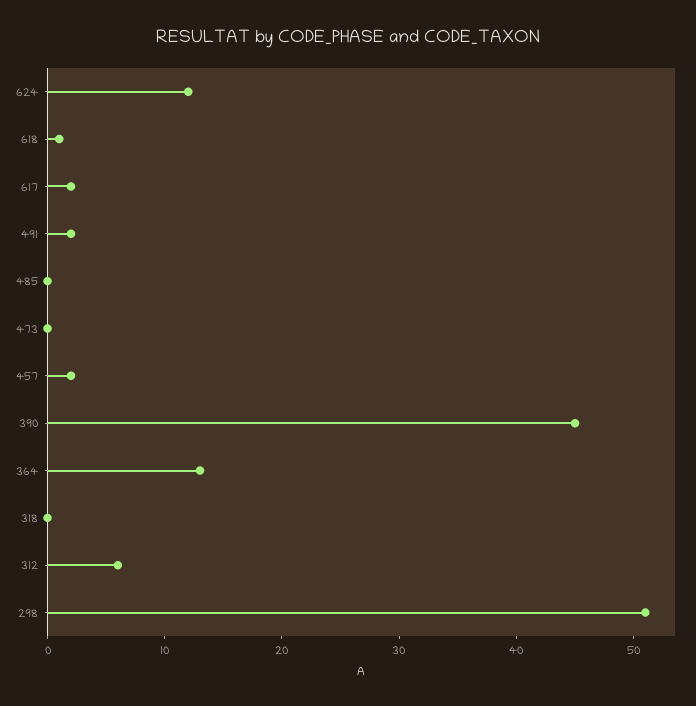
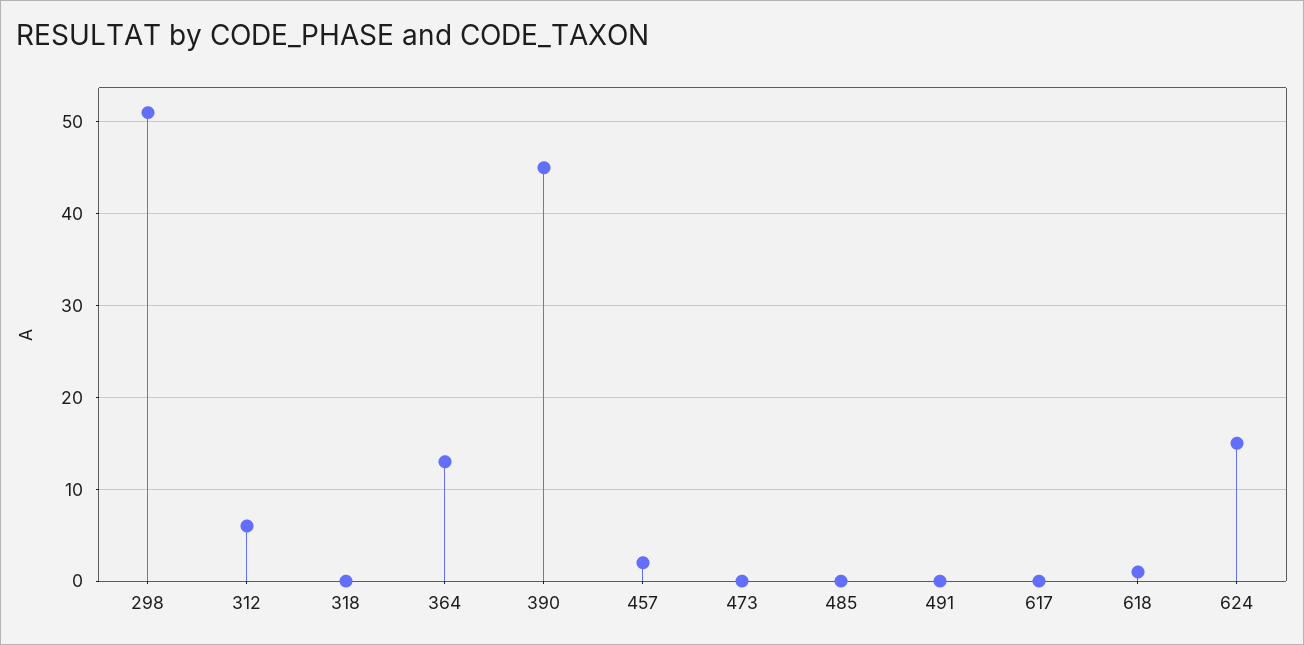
  {
-   "624": 12,
+   "624": 15,
    "618": 1,
-   "617": 2,
+   "617": 0,
-   "491": 2,
+   "491": 0,
    "485": 0,
    "473": 0,
    "457": 2,
    "390": 45,
    "364": 13,
    "318": 0,
    "312": 6,
    "298": 51
  }

